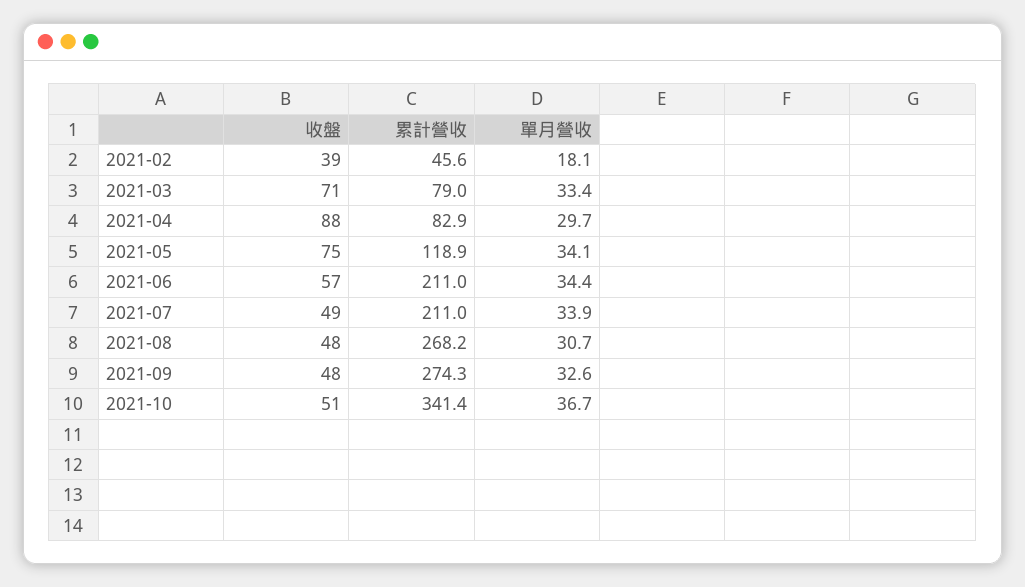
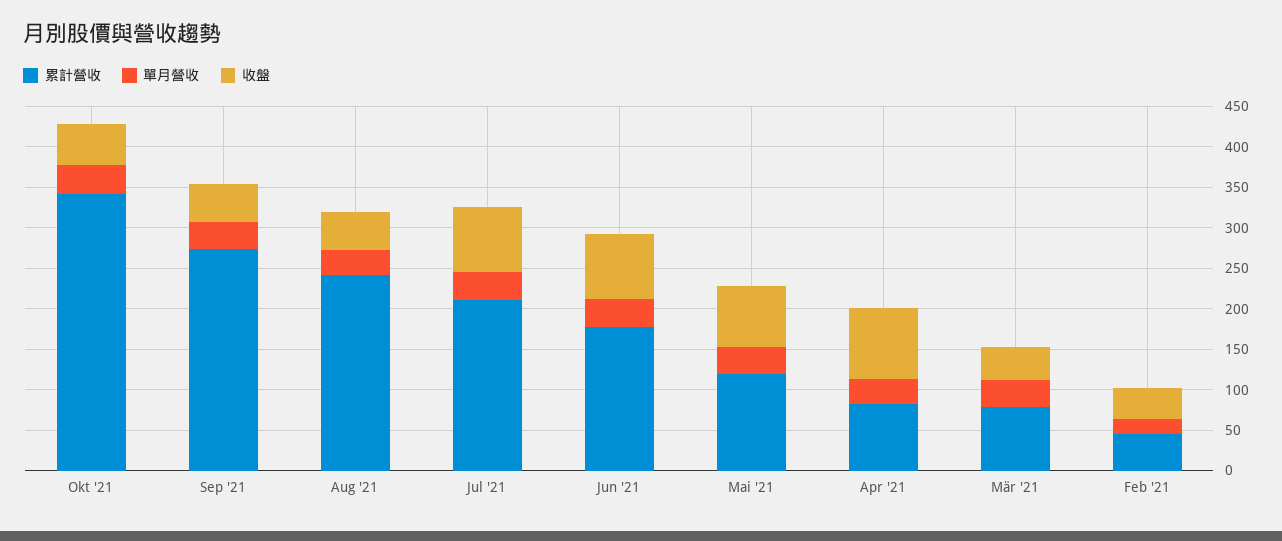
  {
    "收盤": {
      "2021-02": 39,
-     "2021-03": 71,
+     "2021-03": 40,
      "2021-04": 88,
      "2021-05": 75,
-     "2021-06": 57,
+     "2021-06": 80,
-     "2021-07": 49,
+     "2021-07": 80,
      "2021-08": 48,
      "2021-09": 48,
      "2021-10": 51
    },
    "累計營收": {
      "2021-02": 45.6,
      "2021-03": 79,
      "2021-04": 82.9,
      "2021-05": 118.9,
-     "2021-06": 211,
+     "2021-06": 180,
      "2021-07": 211,
-     "2021-08": 268.2,
+     "2021-08": 240,
      "2021-09": 274.3,
      "2021-10": 341.4
    },
    "單月營收": {
      "2021-02": 18.1,
      "2021-03": 33.4,
      "2021-04": 29.7,
      "2021-05": 34.1,
      "2021-06": 34.4,
      "2021-07": 33.9,
      "2021-08": 30.7,
      "2021-09": 32.6,
      "2021-10": 36.7
    }
  }

